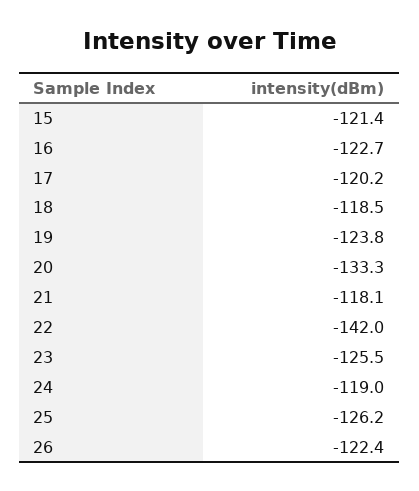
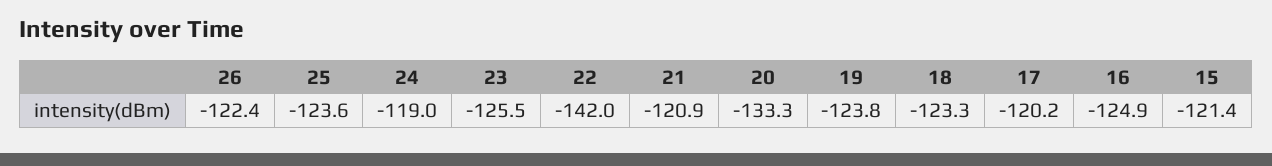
  {
    "15": -121.4,
-   "16": -122.7,
+   "16": -124.9,
    "17": -120.2,
-   "18": -118.5,
+   "18": -123.3,
    "19": -123.8,
    "20": -133.3,
-   "21": -118.1,
+   "21": -120.9,
    "22": -142,
    "23": -125.5,
    "24": -119,
-   "25": -126.2,
+   "25": -123.6,
    "26": -122.4
  }

